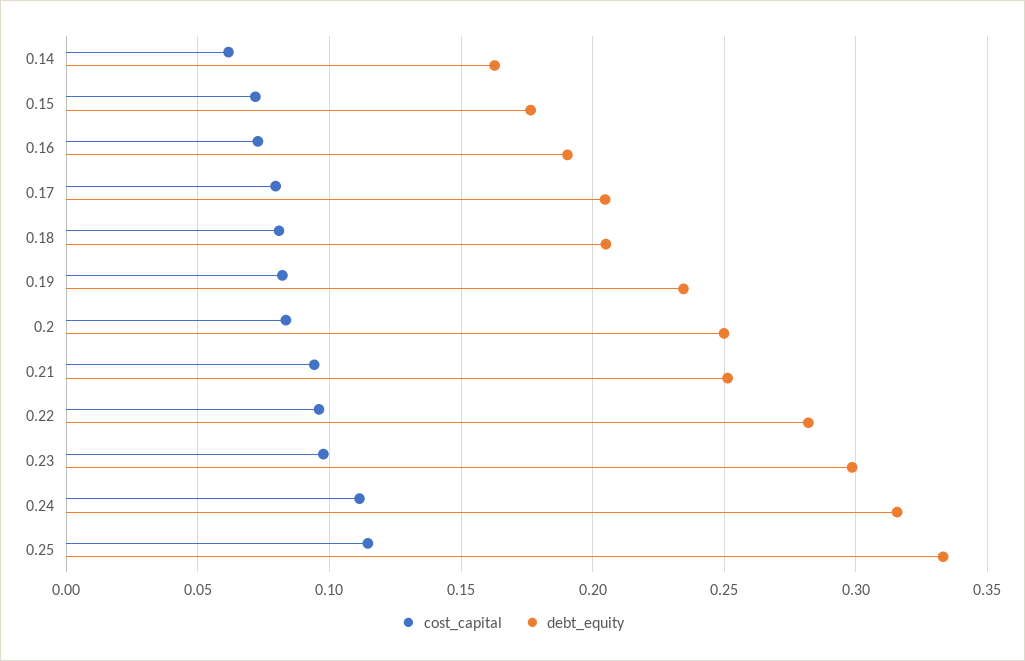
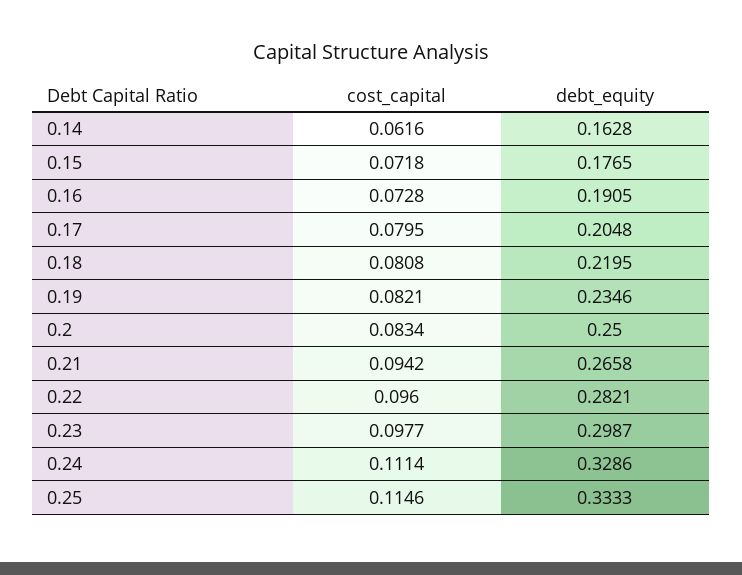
  {
    "cost_capital": {
      "0.14": 0.0616,
      "0.15": 0.0718,
      "0.16": 0.0728,
      "0.17": 0.0795,
      "0.18": 0.0808,
      "0.19": 0.0821,
      "0.2": 0.0834,
      "0.21": 0.0942,
      "0.22": 0.096,
      "0.23": 0.0977,
      "0.24": 0.1114,
      "0.25": 0.1146
    },
    "debt_equity": {
      "0.14": 0.1628,
      "0.15": 0.1765,
      "0.16": 0.1905,
      "0.17": 0.2048,
-     "0.18": 0.205,
+     "0.18": 0.2195,
      "0.19": 0.2346,
      "0.2": 0.25,
-     "0.21": 0.25,
+     "0.21": 0.2658,
      "0.22": 0.2821,
      "0.23": 0.2987,
-     "0.24": 0.315,
+     "0.24": 0.3286,
      "0.25": 0.3333
    }
  }

